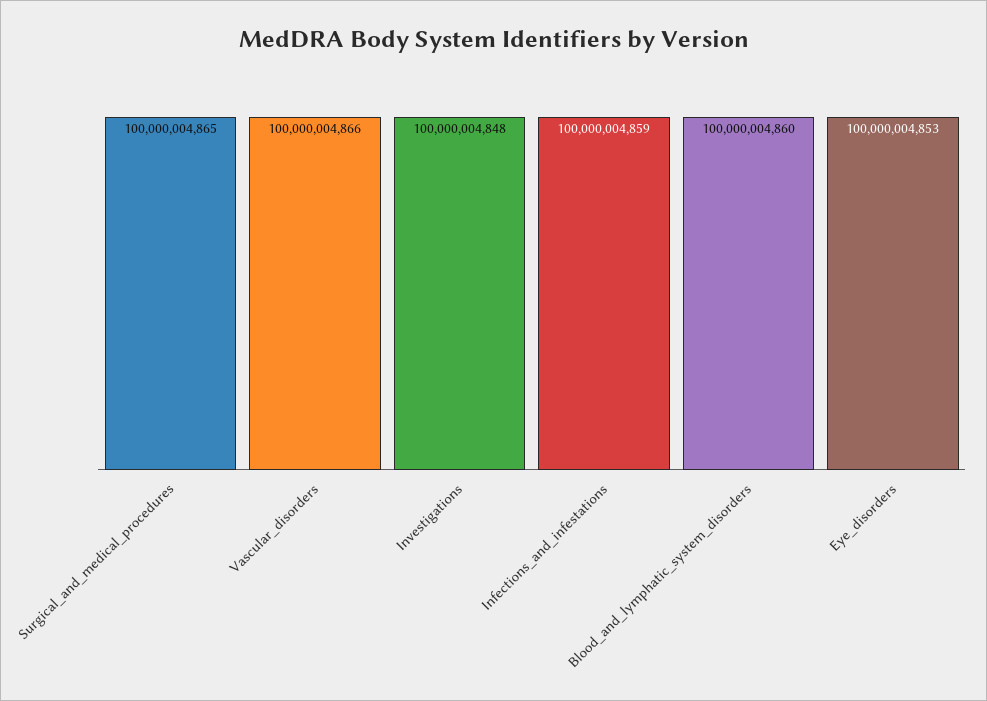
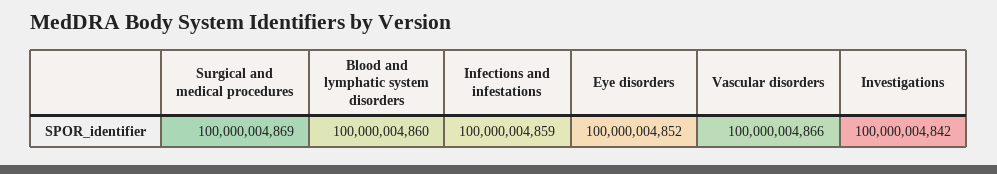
  {
-   "Surgical_and_medical_procedures": 100000004865,
+   "Surgical_and_medical_procedures": 100000004869,
    "Vascular_disorders": 100000004866,
-   "Investigations": 100000004848,
+   "Investigations": 100000004842,
    "Infections_and_infestations": 100000004859,
    "Blood_and_lymphatic_system_disorders": 100000004860,
-   "Eye_disorders": 100000004853
+   "Eye_disorders": 100000004852
  }

